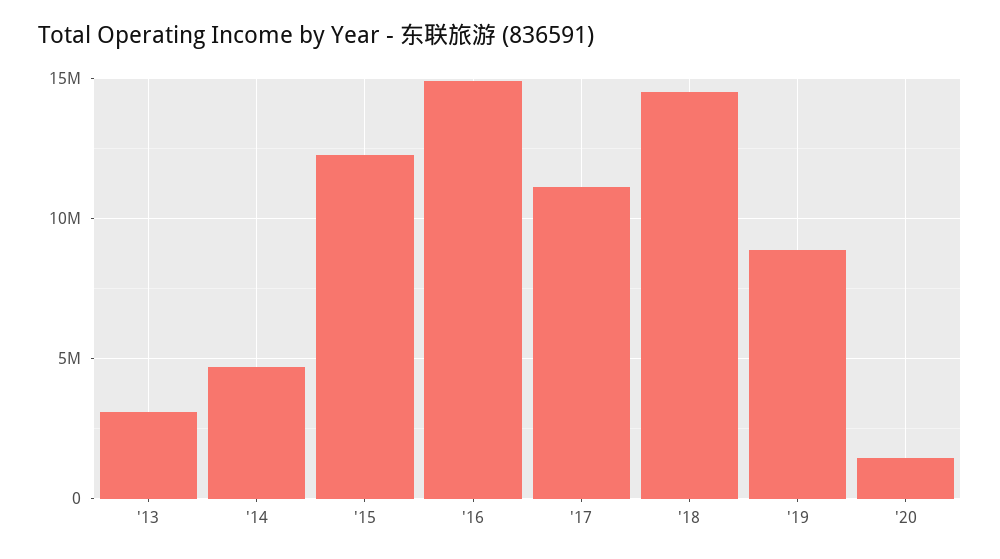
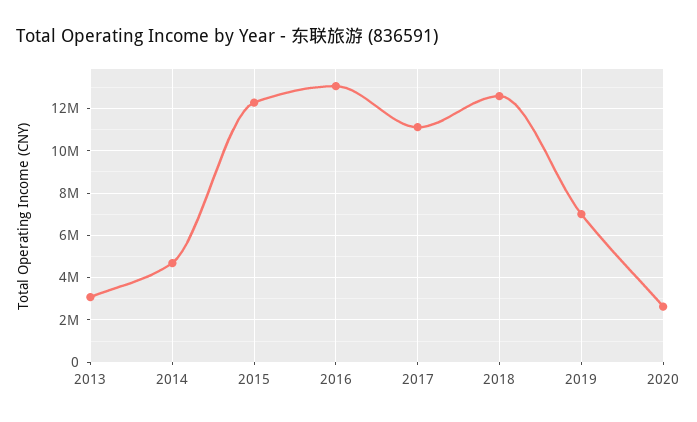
  {
    "'13": 3000000,
    "'14": 4500000,
    "'15": 12500000,
-   "'16": 15000000,
+   "'16": 13000000,
    "'17": 11000000,
-   "'18": 14500000,
+   "'18": 12500000,
-   "'19": 9000000,
+   "'19": 7000000,
-   "'20": 1500000
+   "'20": 2500000
  }

